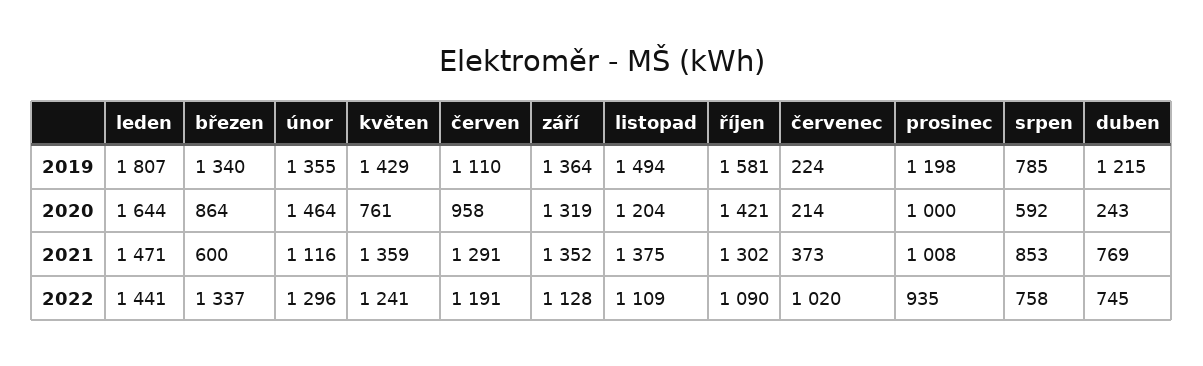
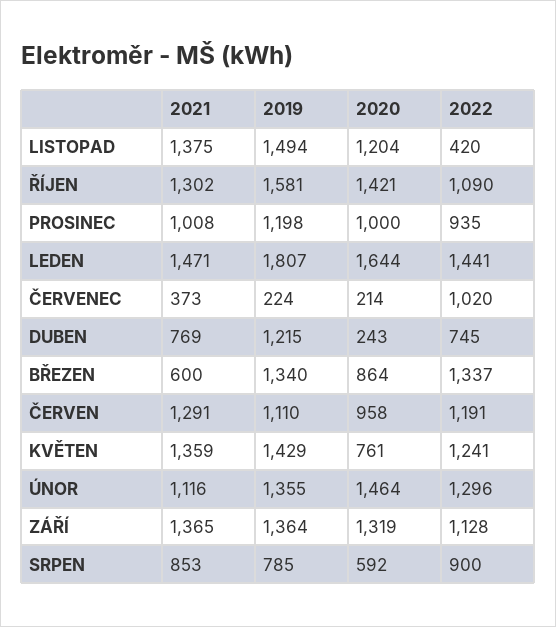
  {
    "leden": {
      "2019": 1807,
      "2020": 1644,
      "2021": 1471,
      "2022": 1441
    },
    "březen": {
      "2019": 1340,
      "2020": 864,
      "2021": 600,
      "2022": 1337
    },
    "únor": {
      "2019": 1355,
      "2020": 1464,
      "2021": 1116,
      "2022": 1296
    },
    "květen": {
      "2019": 1429,
      "2020": 761,
      "2021": 1359,
      "2022": 1241
    },
    "červen": {
      "2019": 1110,
      "2020": 958,
      "2021": 1291,
      "2022": 1191
    },
    "září": {
      "2019": 1364,
      "2020": 1319,
-     "2021": 1352,
+     "2021": 1365,
      "2022": 1128
    },
    "listopad": {
      "2019": 1494,
      "2020": 1204,
      "2021": 1375,
-     "2022": 1109
+     "2022": 420
    },
    "říjen": {
      "2019": 1581,
      "2020": 1421,
      "2021": 1302,
      "2022": 1090
    },
    "červenec": {
      "2019": 224,
      "2020": 214,
      "2021": 373,
      "2022": 1020
    },
    "prosinec": {
      "2019": 1198,
      "2020": 1000,
      "2021": 1008,
      "2022": 935
    },
    "srpen": {
      "2019": 785,
      "2020": 592,
      "2021": 853,
-     "2022": 758
+     "2022": 900
    },
    "duben": {
      "2019": 1215,
      "2020": 243,
      "2021": 769,
      "2022": 745
    }
  }

